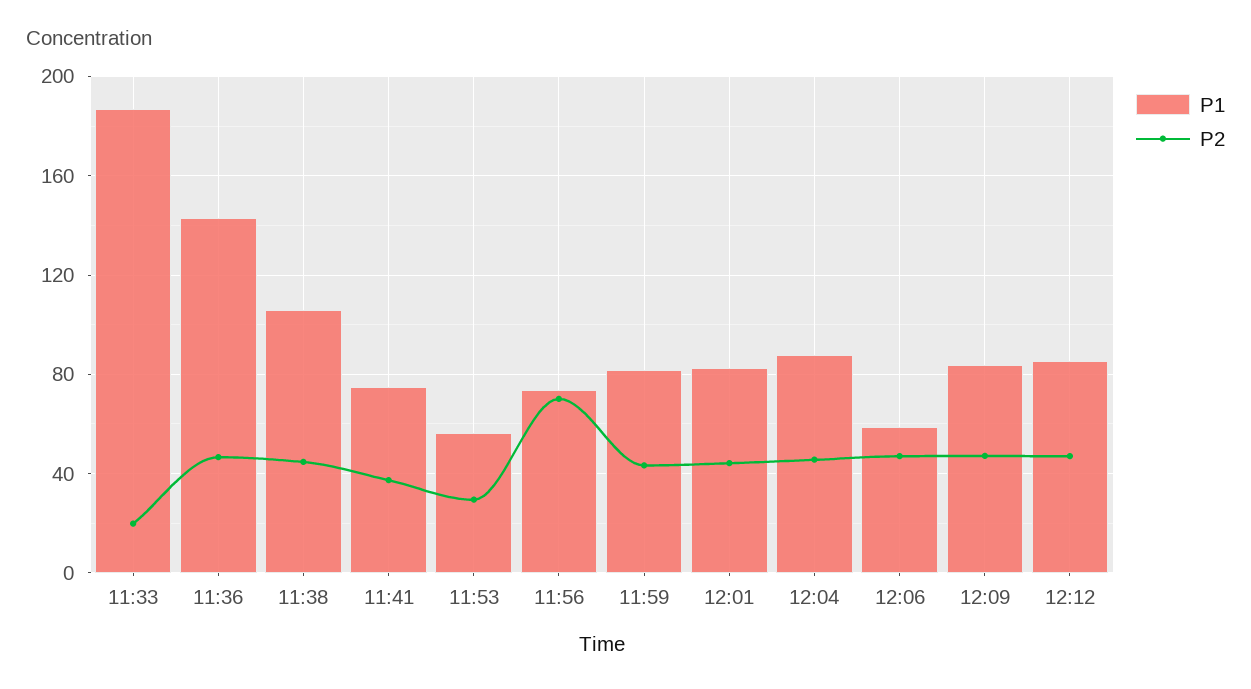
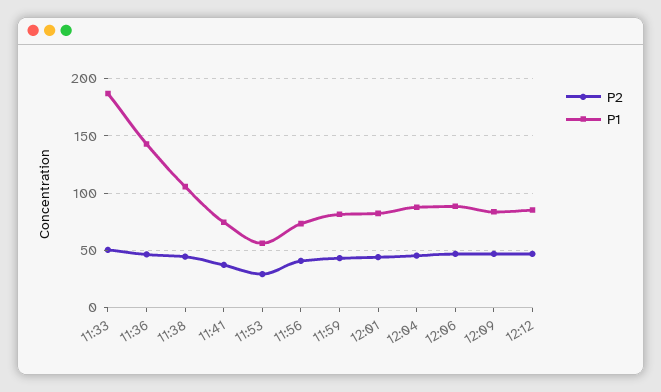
  {
    "P1": {
      "11:33": 185,
      "11:36": 145,
      "11:38": 105,
      "11:41": 75,
      "11:53": 55,
      "11:56": 75,
      "11:59": 80,
      "12:01": 80,
      "12:04": 90,
-     "12:06": 60,
+     "12:06": 90,
      "12:09": 85,
      "12:12": 85
    },
    "P2": {
-     "11:33": 20,
+     "11:33": 50,
      "11:36": 45,
      "11:38": 45,
      "11:41": 35,
      "11:53": 30,
-     "11:56": 70,
+     "11:56": 40,
      "11:59": 45,
      "12:01": 45,
      "12:04": 45,
      "12:06": 45,
      "12:09": 45,
      "12:12": 45
    }
  }

